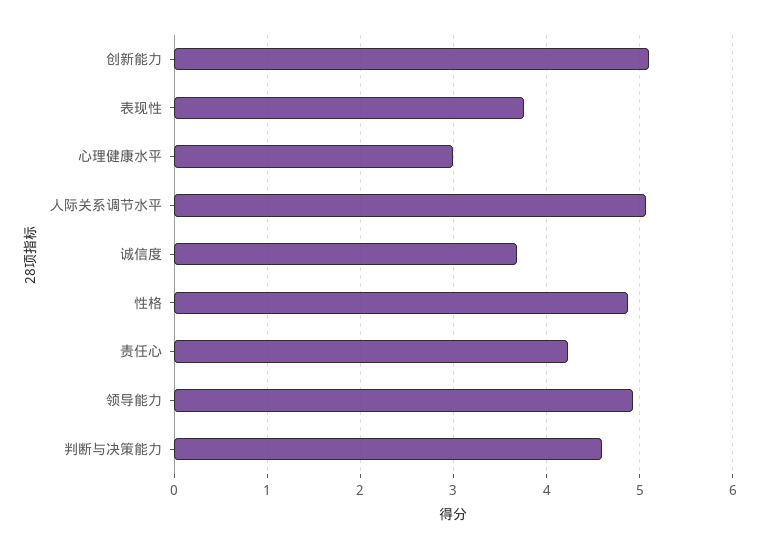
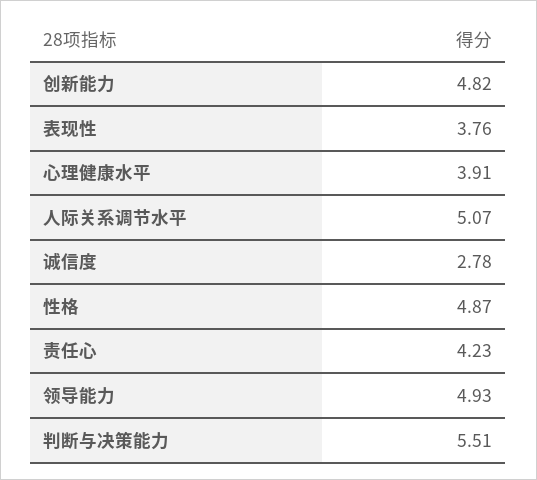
  {
-   "创新能力": 5.1,
+   "创新能力": 4.82,
    "表现性": 3.76,
-   "心理健康水平": 3,
+   "心理健康水平": 3.91,
    "人际关系调节水平": 5.07,
-   "诚信度": 3.7,
+   "诚信度": 2.78,
    "性格": 4.87,
    "责任心": 4.23,
    "领导能力": 4.93,
-   "判断与决策能力": 4.6
+   "判断与决策能力": 5.51
  }

